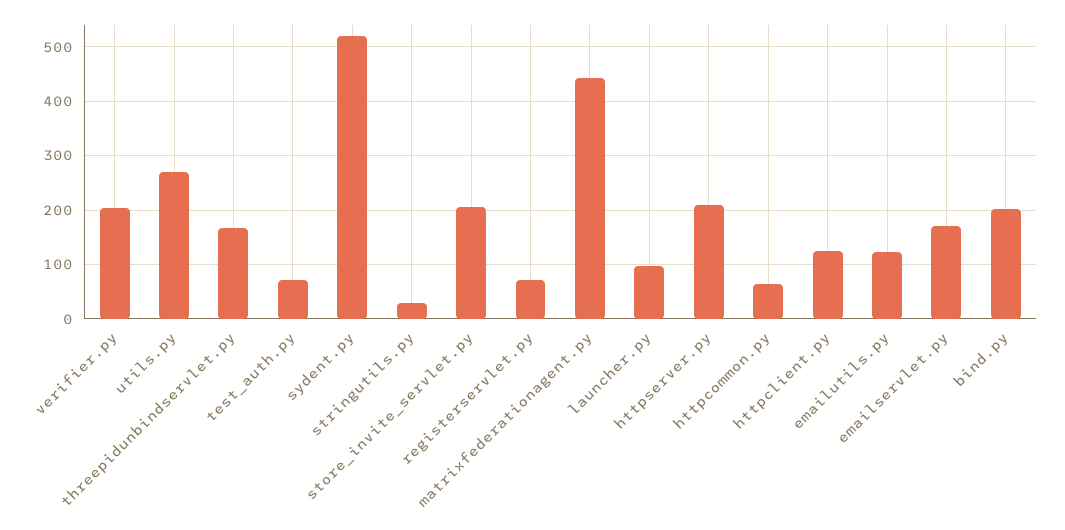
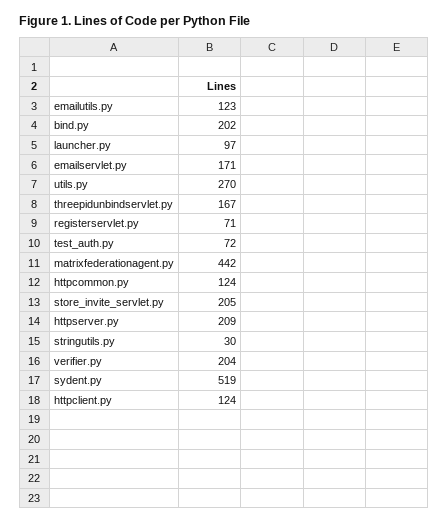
  {
    "verifier.py": 204,
    "utils.py": 270,
    "threepidunbindservlet.py": 167,
    "test_auth.py": 72,
    "sydent.py": 519,
    "stringutils.py": 30,
    "store_invite_servlet.py": 205,
    "registerservlet.py": 71,
    "matrixfederationagent.py": 442,
    "launcher.py": 97,
    "httpserver.py": 209,
-   "httpcommon.py": 60,
+   "httpcommon.py": 124,
    "httpclient.py": 124,
    "emailutils.py": 123,
    "emailservlet.py": 171,
    "bind.py": 202
  }

